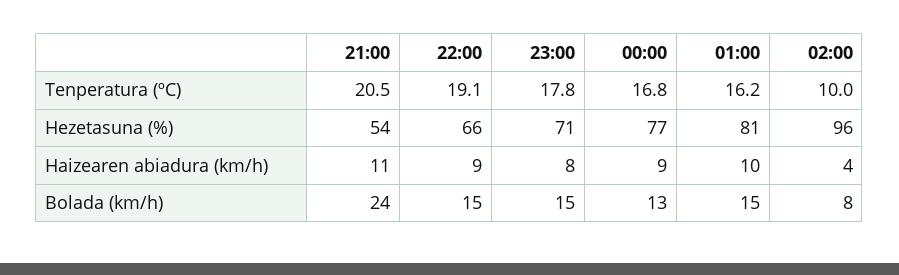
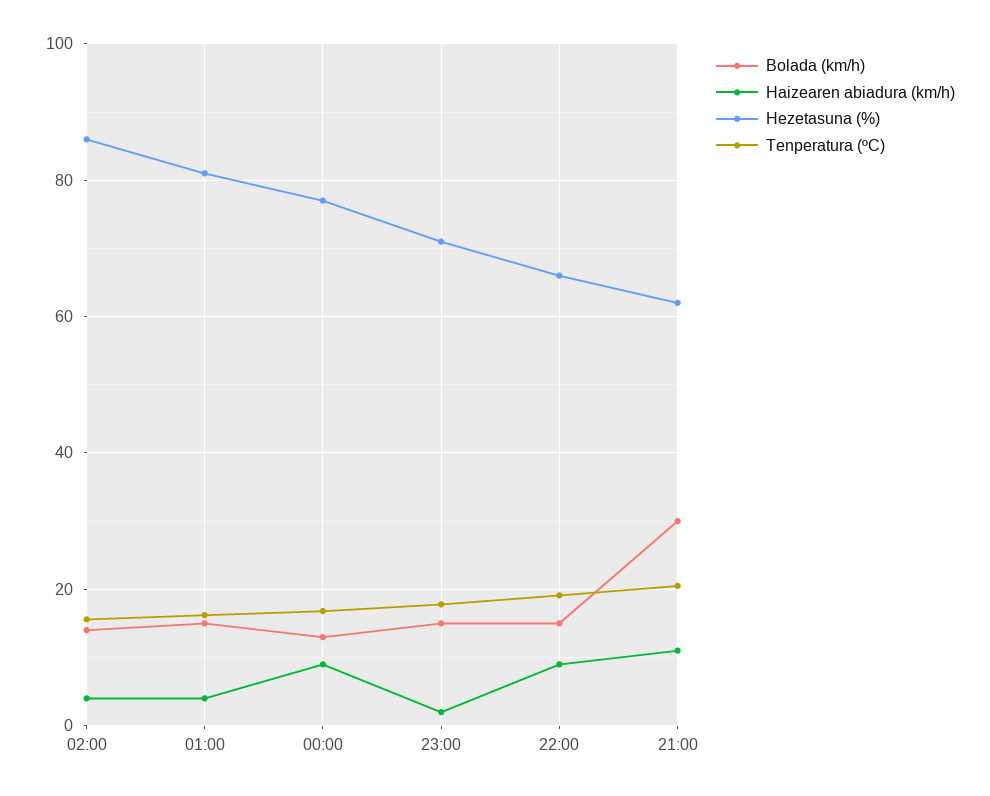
  {
    "Tenperatura (ºC)": {
      "21:00": 20.5,
      "22:00": 19.1,
      "23:00": 17.8,
      "00:00": 16.8,
      "01:00": 16.2,
-     "02:00": 10
+     "02:00": 16
    },
    "Hezetasuna (%)": {
-     "21:00": 54,
+     "21:00": 62,
      "22:00": 66,
      "23:00": 71,
      "00:00": 77,
      "01:00": 81,
-     "02:00": 96
+     "02:00": 86
    },
    "Haizearen abiadura (km/h)": {
      "21:00": 11,
      "22:00": 9,
-     "23:00": 8,
+     "23:00": 2,
      "00:00": 9,
-     "01:00": 10,
+     "01:00": 4,
      "02:00": 4
    },
    "Bolada (km/h)": {
-     "21:00": 24,
+     "21:00": 30,
      "22:00": 15,
      "23:00": 15,
      "00:00": 13,
      "01:00": 15,
-     "02:00": 8
+     "02:00": 14
    }
  }

